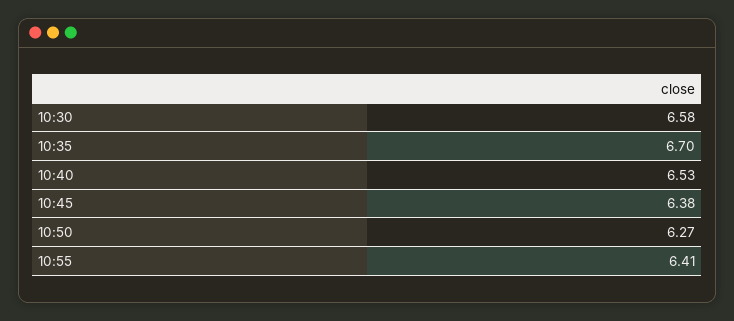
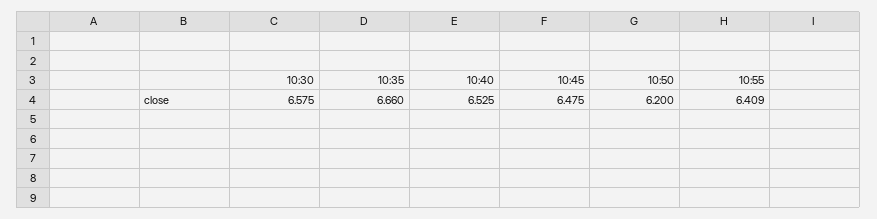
  {
    "10:30": 6.575,
-   "10:35": 6.7,
+   "10:35": 6.66,
    "10:40": 6.525,
-   "10:45": 6.38,
+   "10:45": 6.475,
-   "10:50": 6.27,
+   "10:50": 6.2,
    "10:55": 6.409
  }

